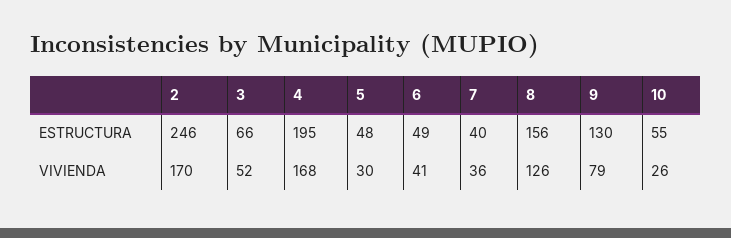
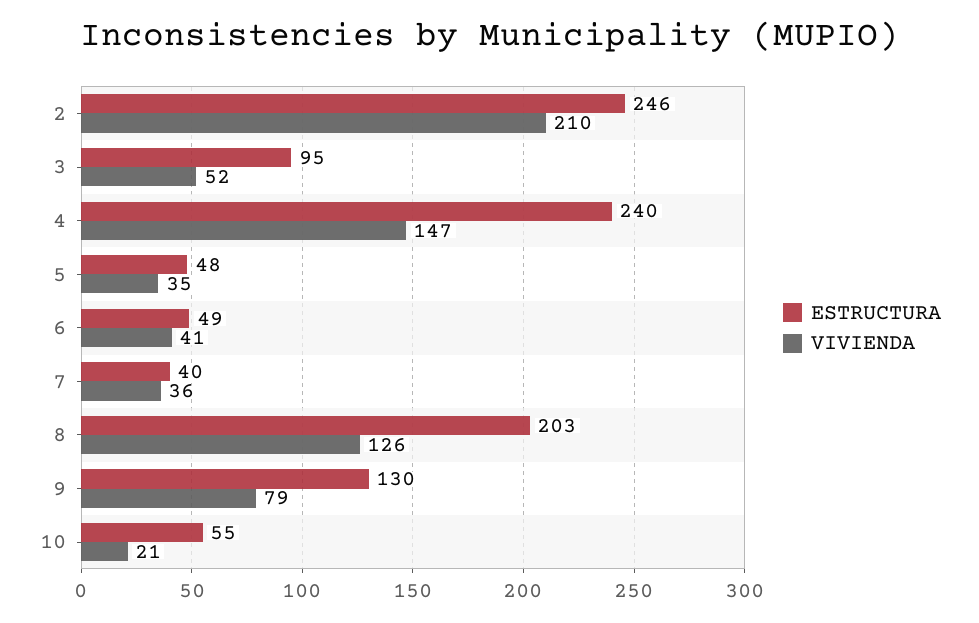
  {
    "ESTRUCTURA": {
      "2": 246,
-     "3": 66,
+     "3": 95,
-     "4": 195,
+     "4": 240,
      "5": 48,
      "6": 49,
      "7": 40,
-     "8": 156,
+     "8": 203,
      "9": 130,
      "10": 55
    },
    "VIVIENDA": {
-     "2": 170,
+     "2": 210,
      "3": 52,
-     "4": 168,
+     "4": 147,
-     "5": 30,
+     "5": 35,
      "6": 41,
      "7": 36,
      "8": 126,
      "9": 79,
-     "10": 26
+     "10": 21
    }
  }

